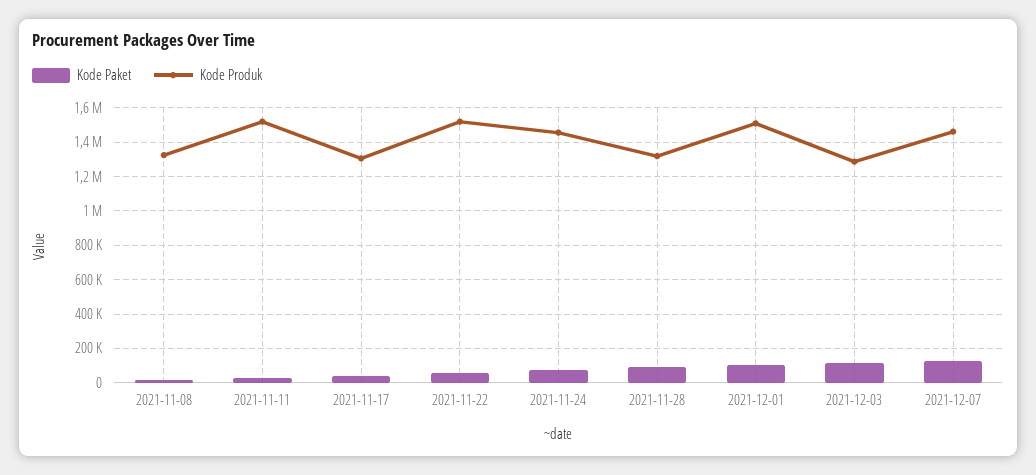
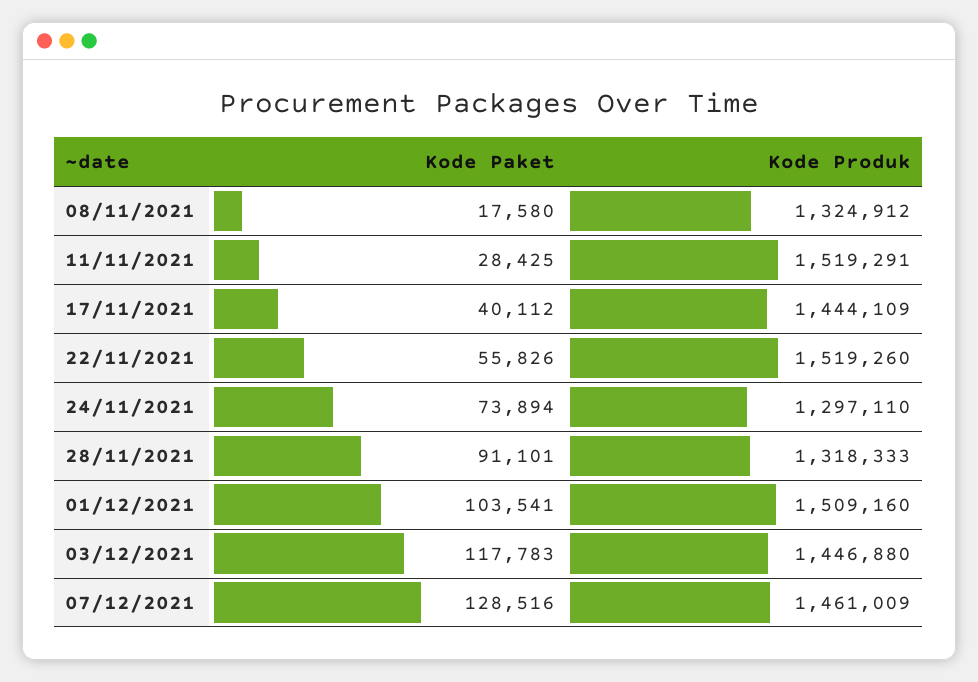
  {
    "Kode Paket": {
      "2021-11-08": 17580,
      "2021-11-11": 28425,
      "2021-11-17": 40112,
      "2021-11-22": 55826,
      "2021-11-24": 73894,
      "2021-11-28": 91101,
      "2021-12-01": 103541,
      "2021-12-03": 117783,
      "2021-12-07": 128516
    },
    "Kode Produk": {
      "2021-11-08": 1324912,
      "2021-11-11": 1519291,
-     "2021-11-17": 1300000,
+     "2021-11-17": 1444109,
      "2021-11-22": 1519260,
-     "2021-11-24": 1450000,
+     "2021-11-24": 1297110,
      "2021-11-28": 1318333,
      "2021-12-01": 1509160,
-     "2021-12-03": 1300000,
+     "2021-12-03": 1446880,
      "2021-12-07": 1461009
    }
  }

